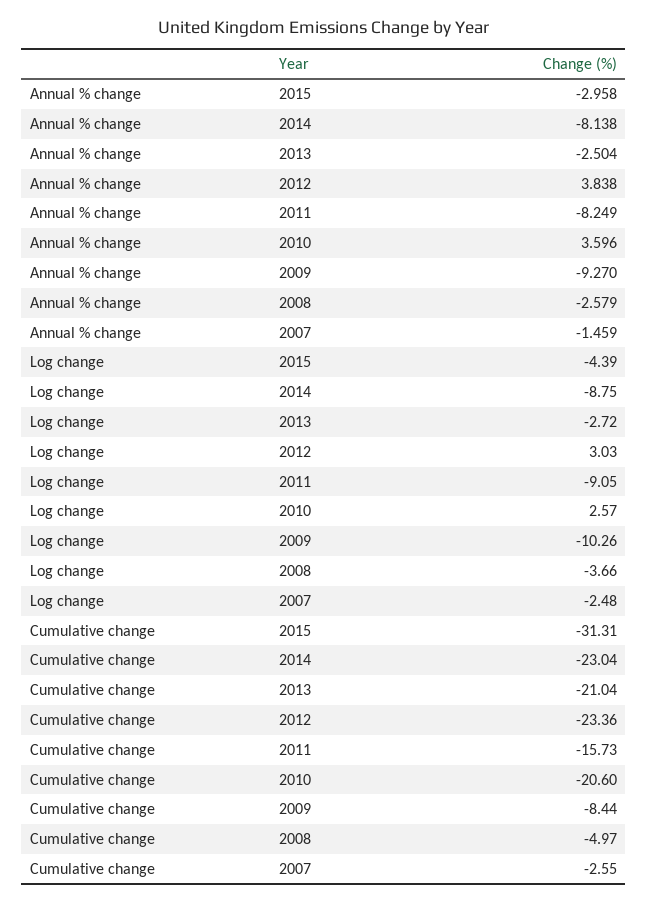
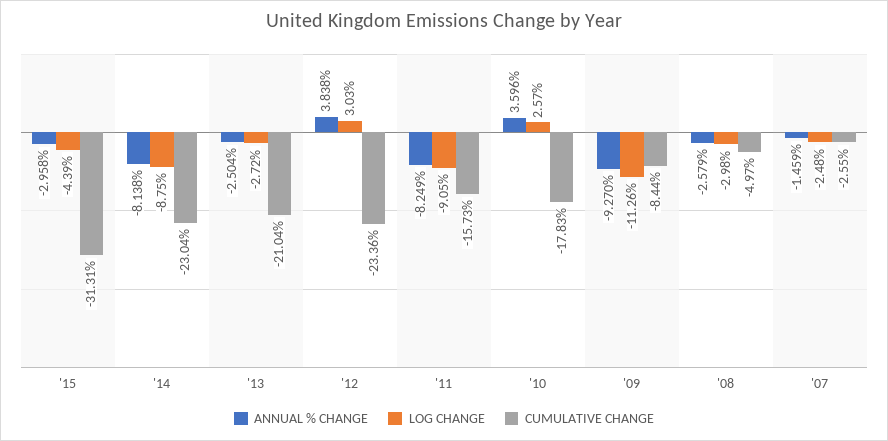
  {
    "Annual % change": {
      "2015": -2.958,
      "2014": -8.138,
      "2013": -2.504,
      "2012": 3.838,
      "2011": -8.249,
      "2010": 3.596,
      "2009": -9.27,
      "2008": -2.579,
      "2007": -1.459
    },
    "Log change": {
      "2015": -4.39,
      "2014": -8.75,
      "2013": -2.72,
      "2012": 3.03,
      "2011": -9.05,
      "2010": 2.57,
-     "2009": -10.26,
+     "2009": -11.26,
-     "2008": -3.66,
+     "2008": -2.98,
      "2007": -2.48
    },
    "Cumulative change": {
      "2015": -31.31,
      "2014": -23.04,
      "2013": -21.04,
      "2012": -23.36,
      "2011": -15.73,
-     "2010": -20.6,
+     "2010": -17.83,
      "2009": -8.44,
      "2008": -4.97,
      "2007": -2.55
    }
  }

